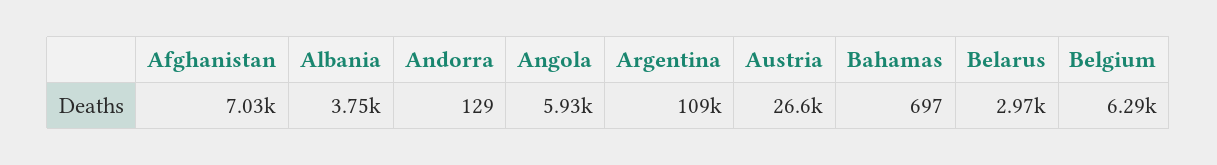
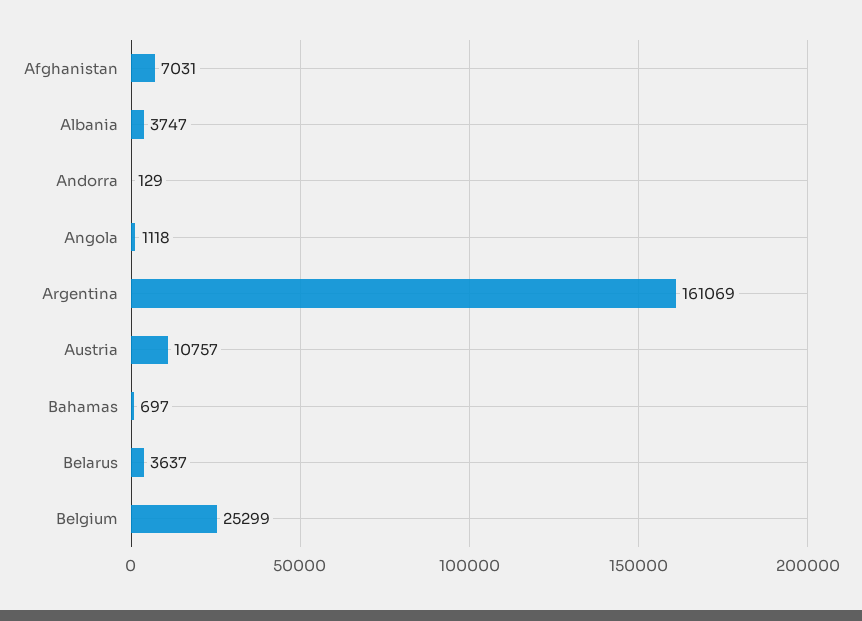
  {
    "Afghanistan": 7031,
    "Albania": 3747,
    "Andorra": 129,
-   "Angola": 5930,
+   "Angola": 1118,
-   "Argentina": 109000,
+   "Argentina": 161069,
-   "Austria": 26600,
+   "Austria": 10757,
    "Bahamas": 697,
-   "Belarus": 2970,
+   "Belarus": 3637,
-   "Belgium": 6290
+   "Belgium": 25299
  }

